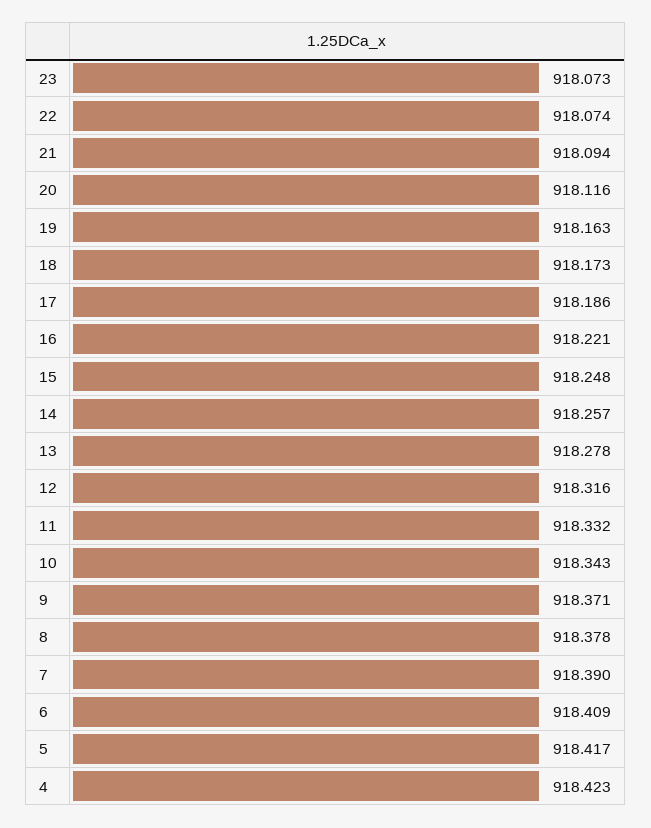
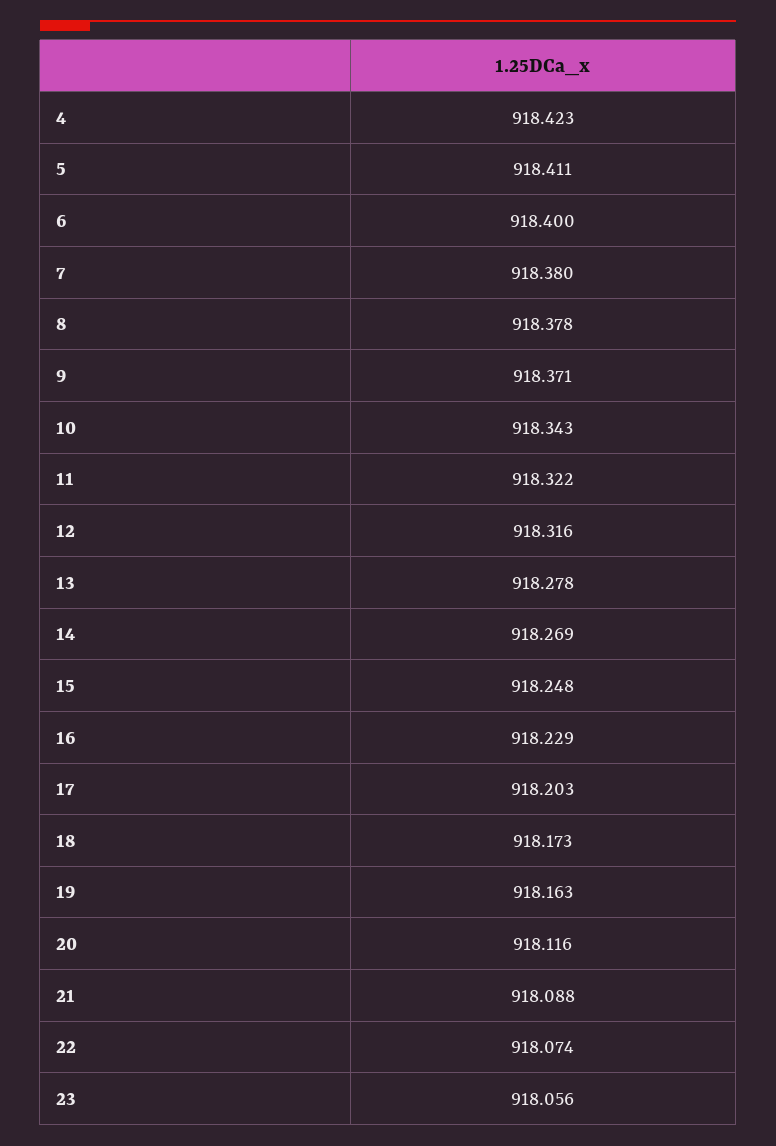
  {
-   "23": 918.073,
+   "23": 918.056,
    "22": 918.074,
-   "21": 918.094,
+   "21": 918.088,
    "20": 918.116,
    "19": 918.163,
    "18": 918.173,
-   "17": 918.186,
+   "17": 918.203,
-   "16": 918.221,
+   "16": 918.229,
    "15": 918.248,
-   "14": 918.257,
+   "14": 918.269,
    "13": 918.278,
    "12": 918.316,
-   "11": 918.332,
+   "11": 918.322,
    "10": 918.343,
    "9": 918.371,
    "8": 918.378,
-   "7": 918.39,
+   "7": 918.38,
-   "6": 918.409,
+   "6": 918.4,
-   "5": 918.417,
+   "5": 918.411,
    "4": 918.423
  }

